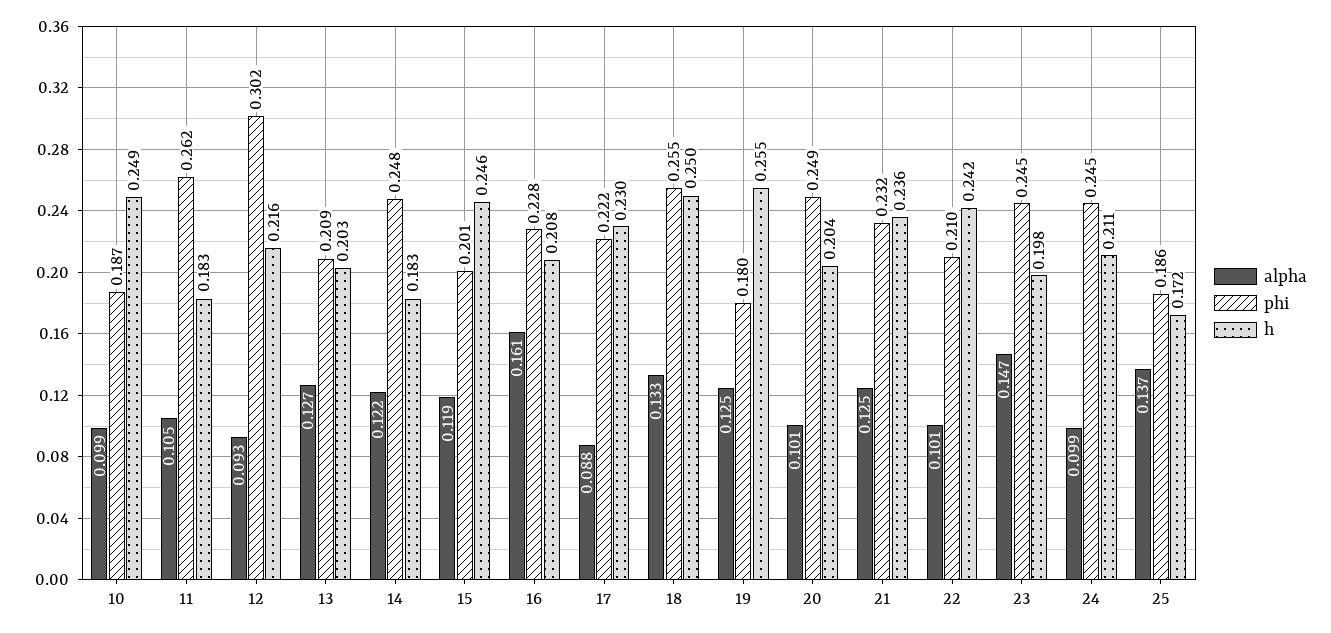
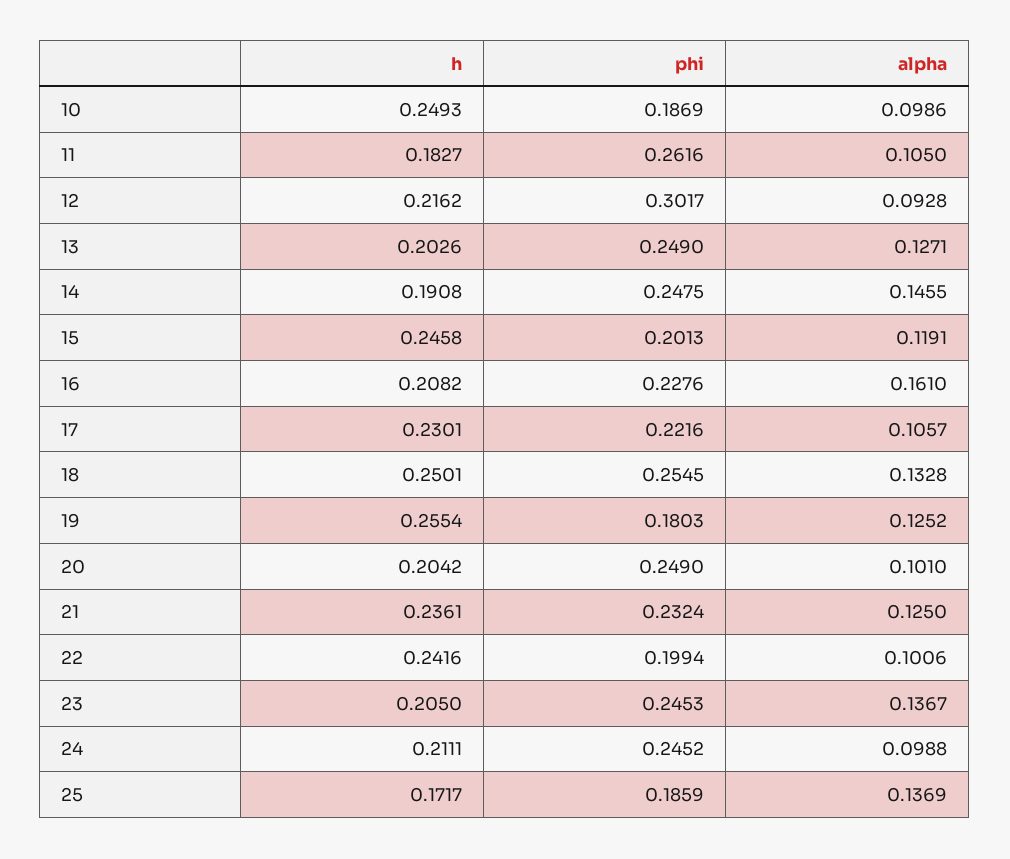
  {
    "alpha": {
      "10": 0.0986,
      "11": 0.105,
      "12": 0.0928,
      "13": 0.1271,
-     "14": 0.122,
+     "14": 0.1455,
      "15": 0.1191,
      "16": 0.161,
-     "17": 0.088,
+     "17": 0.1057,
      "18": 0.1328,
      "19": 0.1252,
      "20": 0.101,
      "21": 0.125,
      "22": 0.1006,
-     "23": 0.147,
+     "23": 0.1367,
      "24": 0.0988,
      "25": 0.1369
    },
    "phi": {
      "10": 0.1869,
      "11": 0.2616,
      "12": 0.3017,
-     "13": 0.209,
+     "13": 0.249,
      "14": 0.2475,
      "15": 0.2013,
      "16": 0.2276,
      "17": 0.2216,
      "18": 0.2545,
      "19": 0.1803,
      "20": 0.249,
      "21": 0.2324,
-     "22": 0.21,
+     "22": 0.1994,
      "23": 0.2453,
      "24": 0.2452,
      "25": 0.1859
    },
    "h": {
      "10": 0.2493,
      "11": 0.1827,
      "12": 0.2162,
      "13": 0.2026,
-     "14": 0.183,
+     "14": 0.1908,
      "15": 0.2458,
      "16": 0.2082,
      "17": 0.2301,
      "18": 0.2501,
      "19": 0.2554,
      "20": 0.2042,
      "21": 0.2361,
      "22": 0.2416,
-     "23": 0.198,
+     "23": 0.205,
      "24": 0.2111,
      "25": 0.1717
    }
  }

